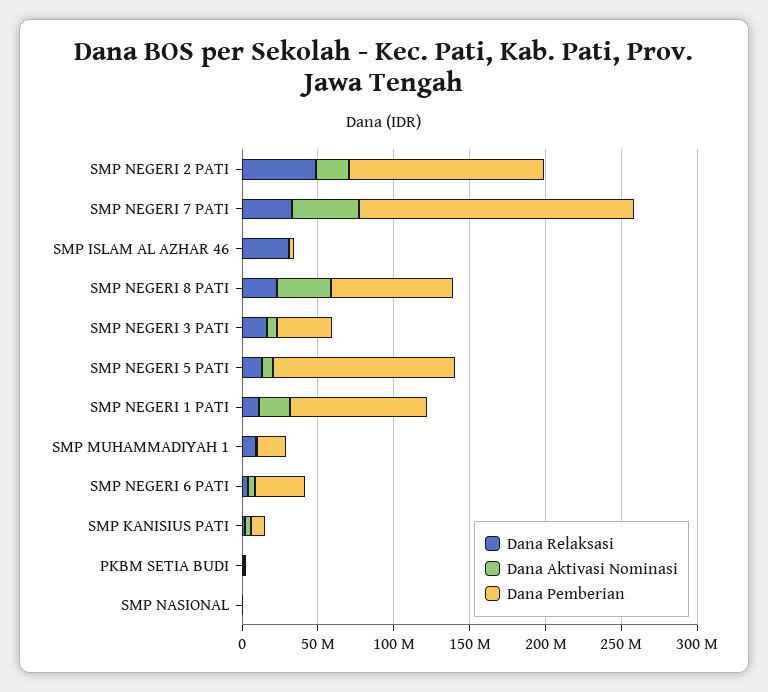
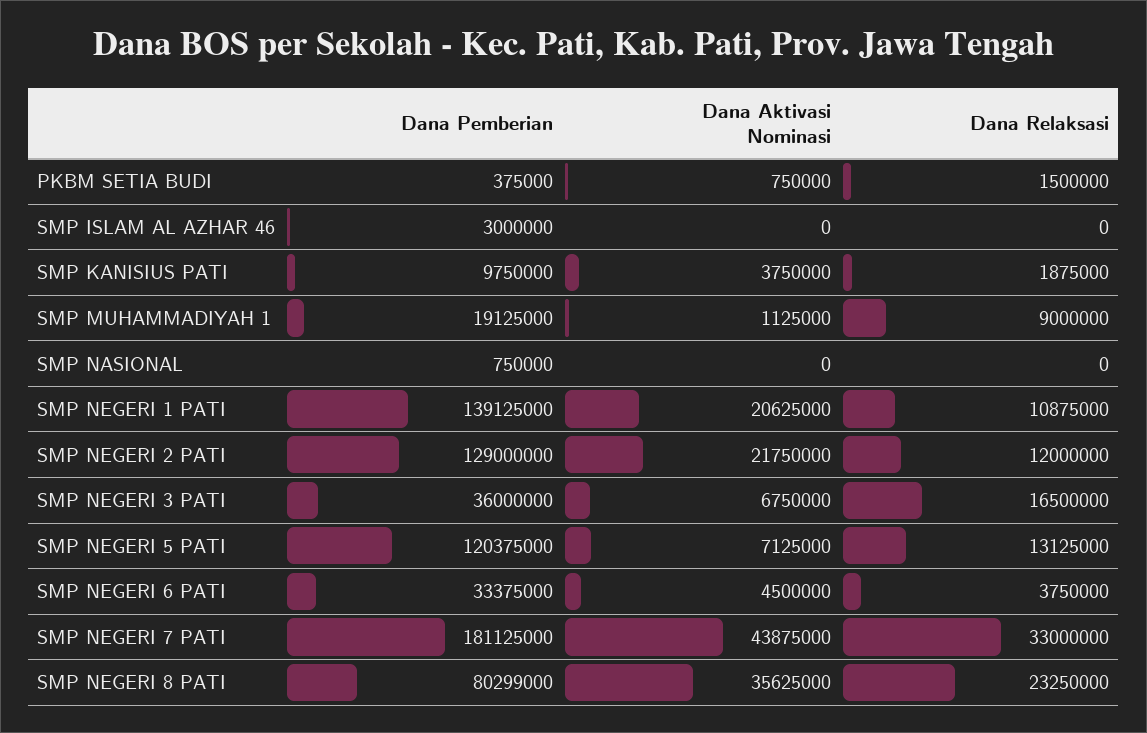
  {
    "Dana Relaksasi": {
-     "SMP NEGERI 2 PATI": 50000000,
+     "SMP NEGERI 2 PATI": 12000000,
      "SMP NEGERI 7 PATI": 33000000,
-     "SMP ISLAM AL AZHAR 46": 30000000,
+     "SMP ISLAM AL AZHAR 46": 0,
      "SMP NEGERI 8 PATI": 23250000,
      "SMP NEGERI 3 PATI": 16500000,
      "SMP NEGERI 5 PATI": 13125000,
      "SMP NEGERI 1 PATI": 10875000,
      "SMP MUHAMMADIYAH 1": 9000000,
      "SMP NEGERI 6 PATI": 3750000,
      "SMP KANISIUS PATI": 1875000,
      "PKBM SETIA BUDI": 1500000,
      "SMP NASIONAL": 0
    },
    "Dana Aktivasi Nominasi": {
      "SMP NEGERI 2 PATI": 21750000,
      "SMP NEGERI 7 PATI": 43875000,
      "SMP ISLAM AL AZHAR 46": 0,
      "SMP NEGERI 8 PATI": 35625000,
      "SMP NEGERI 3 PATI": 6750000,
      "SMP NEGERI 5 PATI": 7125000,
      "SMP NEGERI 1 PATI": 20625000,
      "SMP MUHAMMADIYAH 1": 1125000,
      "SMP NEGERI 6 PATI": 4500000,
      "SMP KANISIUS PATI": 3750000,
      "PKBM SETIA BUDI": 750000,
      "SMP NASIONAL": 0
    },
    "Dana Pemberian": {
      "SMP NEGERI 2 PATI": 129000000,
      "SMP NEGERI 7 PATI": 181125000,
      "SMP ISLAM AL AZHAR 46": 3000000,
      "SMP NEGERI 8 PATI": 80299000,
      "SMP NEGERI 3 PATI": 36000000,
      "SMP NEGERI 5 PATI": 120375000,
-     "SMP NEGERI 1 PATI": 90000000,
+     "SMP NEGERI 1 PATI": 139125000,
      "SMP MUHAMMADIYAH 1": 19125000,
      "SMP NEGERI 6 PATI": 33375000,
      "SMP KANISIUS PATI": 9750000,
      "PKBM SETIA BUDI": 375000,
      "SMP NASIONAL": 750000
    }
  }

